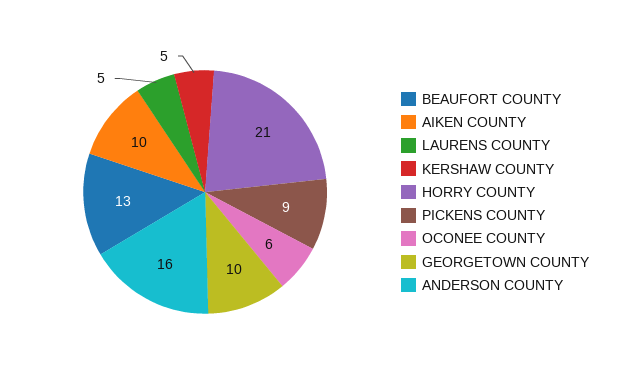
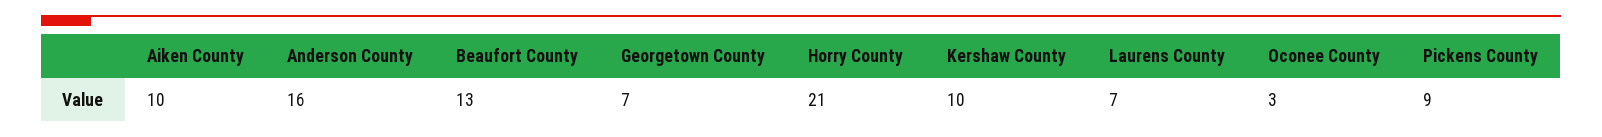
  {
    "BEAUFORT COUNTY": 13,
    "AIKEN COUNTY": 10,
-   "LAURENS COUNTY": 5,
+   "LAURENS COUNTY": 7,
-   "KERSHAW COUNTY": 5,
+   "KERSHAW COUNTY": 10,
    "HORRY COUNTY": 21,
    "PICKENS COUNTY": 9,
-   "OCONEE COUNTY": 6,
+   "OCONEE COUNTY": 3,
-   "GEORGETOWN COUNTY": 10,
+   "GEORGETOWN COUNTY": 7,
    "ANDERSON COUNTY": 16
  }

